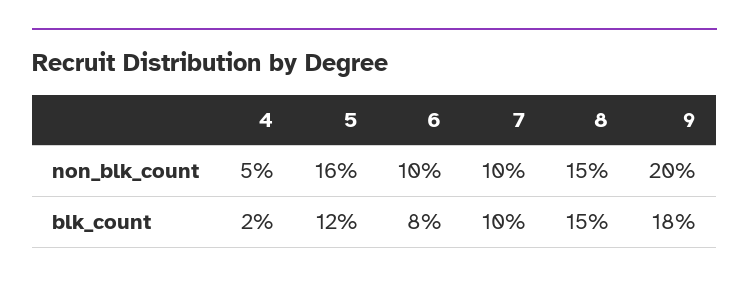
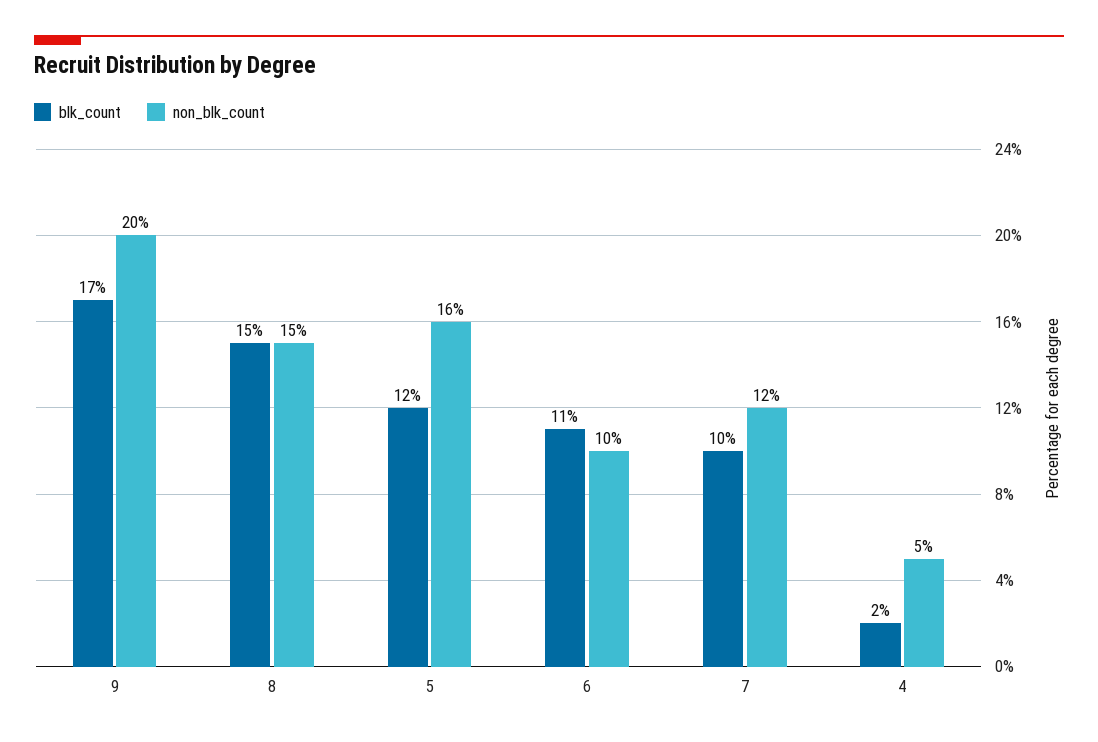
  {
    "non_blk_count": {
      "4": 5,
      "5": 16,
      "6": 10,
-     "7": 10,
+     "7": 12,
      "8": 15,
      "9": 20
    },
    "blk_count": {
      "4": 2,
      "5": 12,
-     "6": 8,
+     "6": 11,
      "7": 10,
      "8": 15,
-     "9": 18
+     "9": 17
    }
  }

